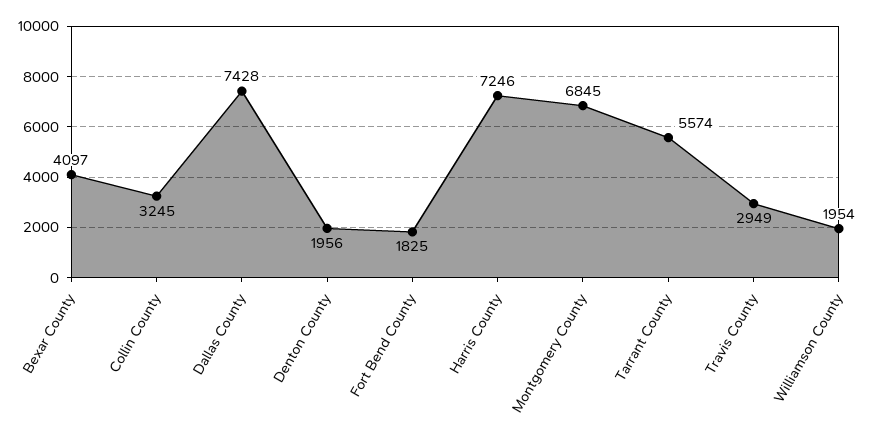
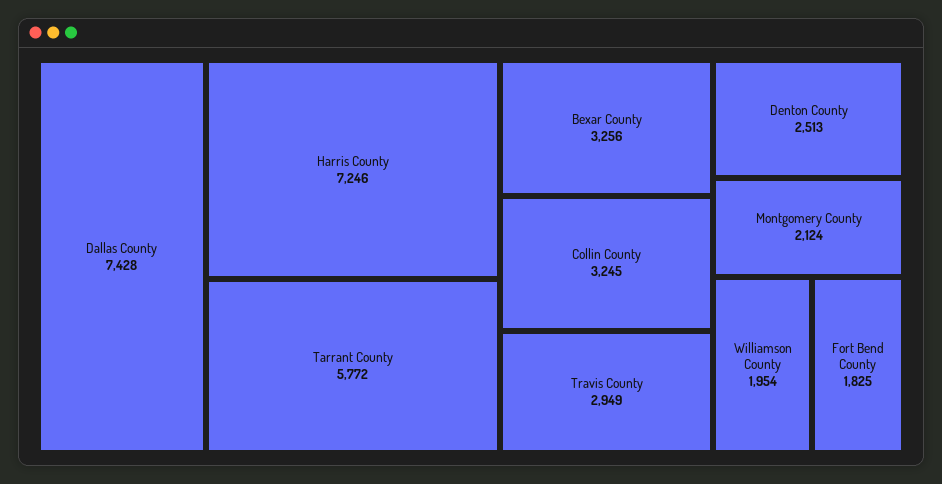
  {
-   "Bexar County": 4097,
+   "Bexar County": 3256,
    "Collin County": 3245,
    "Dallas County": 7428,
-   "Denton County": 1956,
+   "Denton County": 2513,
    "Fort Bend County": 1825,
    "Harris County": 7246,
-   "Montgomery County": 6845,
+   "Montgomery County": 2124,
-   "Tarrant County": 5574,
+   "Tarrant County": 5772,
    "Travis County": 2949,
    "Williamson County": 1954
  }

